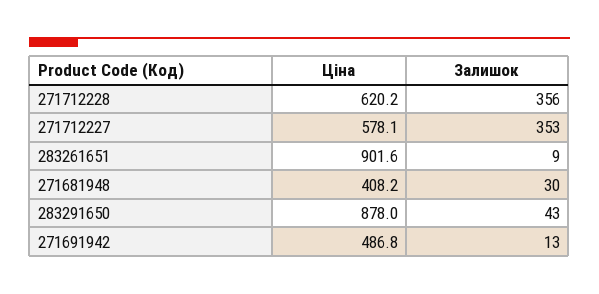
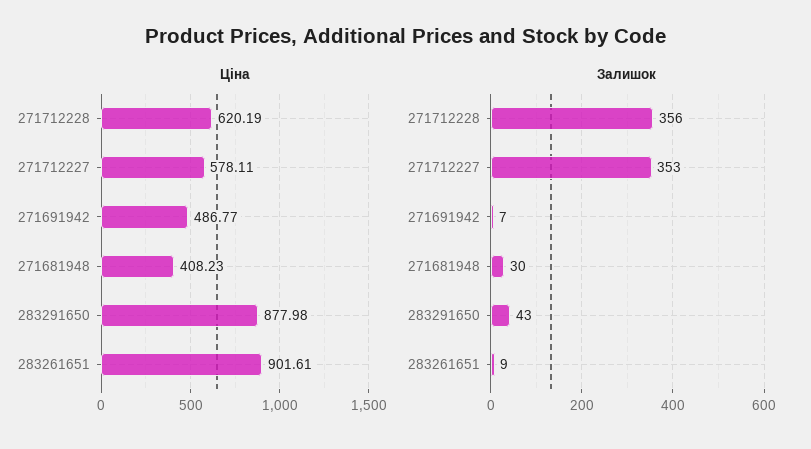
  {
    "Ціна": {
      "271712228": 620.19,
      "271712227": 578.11,
      "283261651": 901.61,
      "271681948": 408.23,
      "283291650": 877.98,
      "271691942": 486.77
    },
    "Залишок": {
      "271712228": 356,
      "271712227": 353,
      "283261651": 9,
      "271681948": 30,
      "283291650": 43,
-     "271691942": 13
+     "271691942": 7
    }
  }

